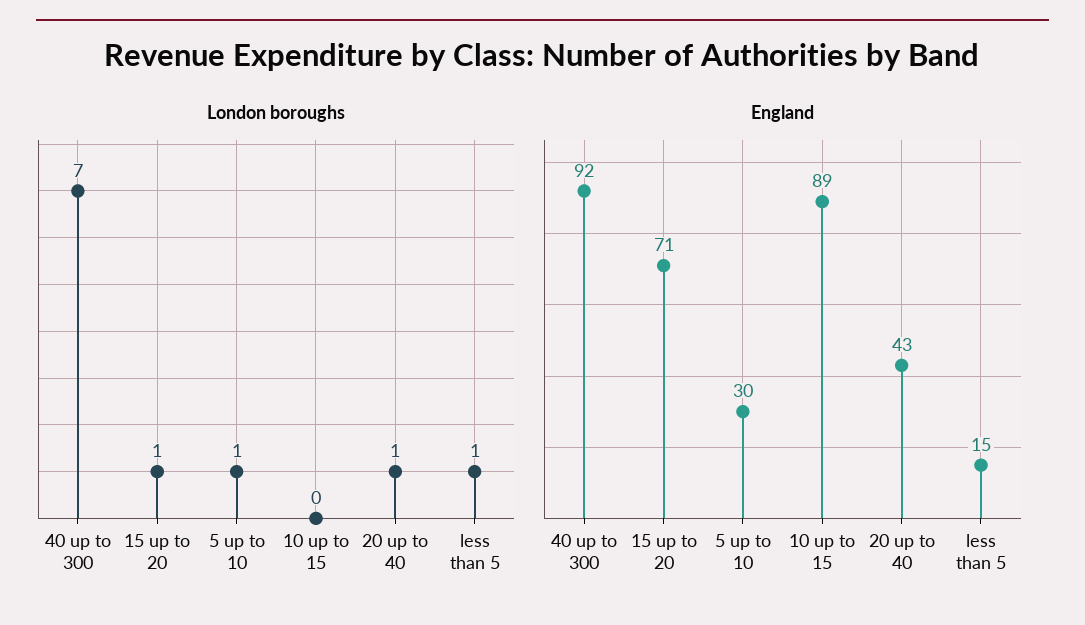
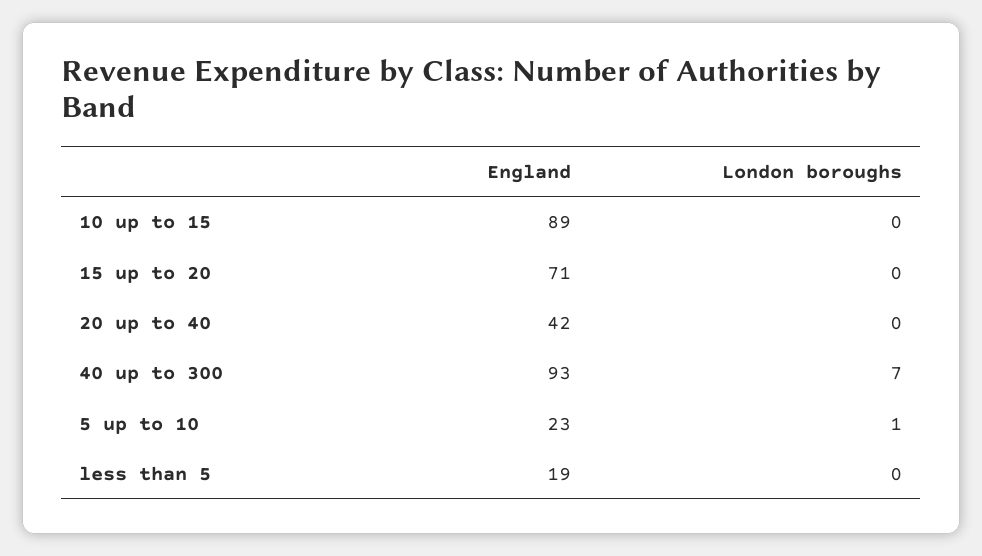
  {
    "London boroughs": {
      "40 up to 300": 7,
-     "15 up to 20": 1,
+     "15 up to 20": 0,
      "5 up to 10": 1,
      "10 up to 15": 0,
-     "20 up to 40": 1,
+     "20 up to 40": 0,
-     "less than 5": 1
+     "less than 5": 0
    },
    "England": {
-     "40 up to 300": 92,
+     "40 up to 300": 93,
      "15 up to 20": 71,
-     "5 up to 10": 30,
+     "5 up to 10": 23,
      "10 up to 15": 89,
-     "20 up to 40": 43,
+     "20 up to 40": 42,
-     "less than 5": 15
+     "less than 5": 19
    }
  }

